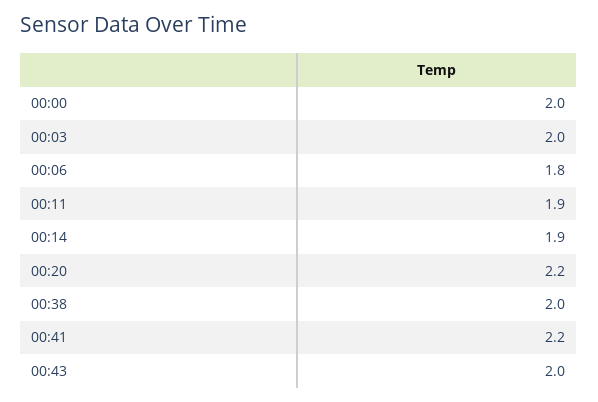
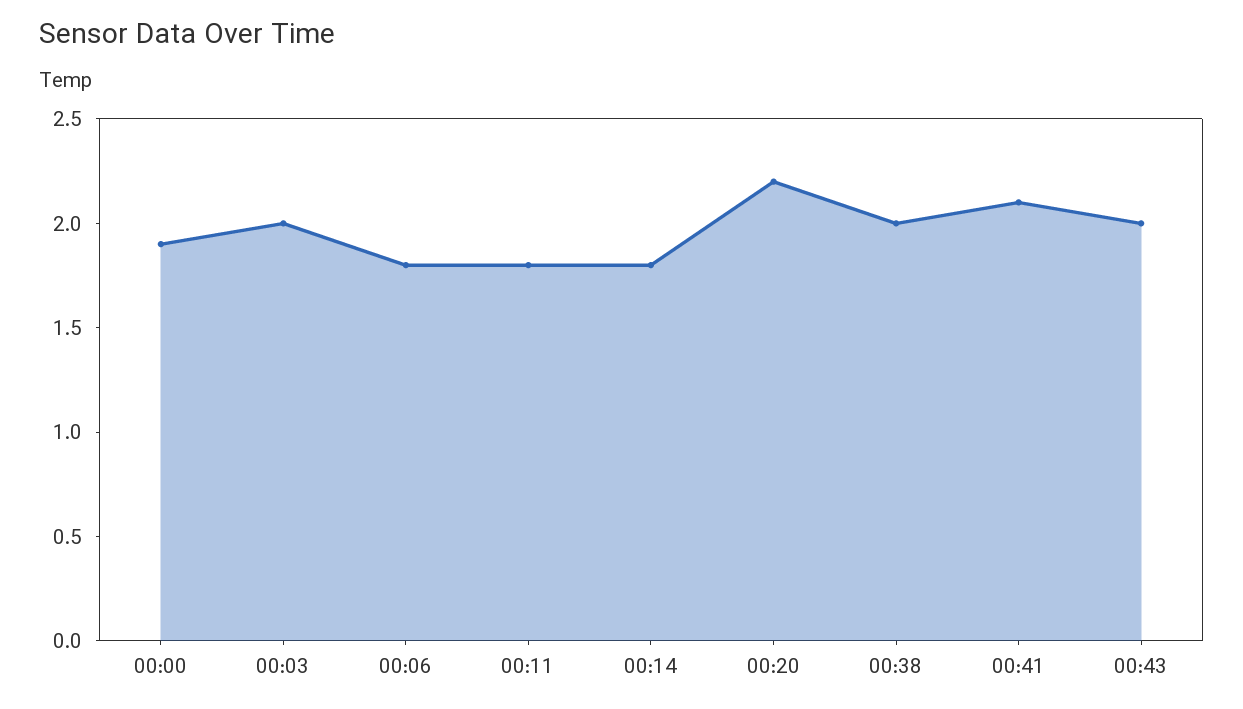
  {
-   "00:00": 2,
+   "00:00": 1.9,
    "00:03": 2,
    "00:06": 1.8,
-   "00:11": 1.9,
+   "00:11": 1.8,
-   "00:14": 1.9,
+   "00:14": 1.8,
    "00:20": 2.2,
    "00:38": 2,
-   "00:41": 2.2,
+   "00:41": 2.1,
    "00:43": 2
  }

